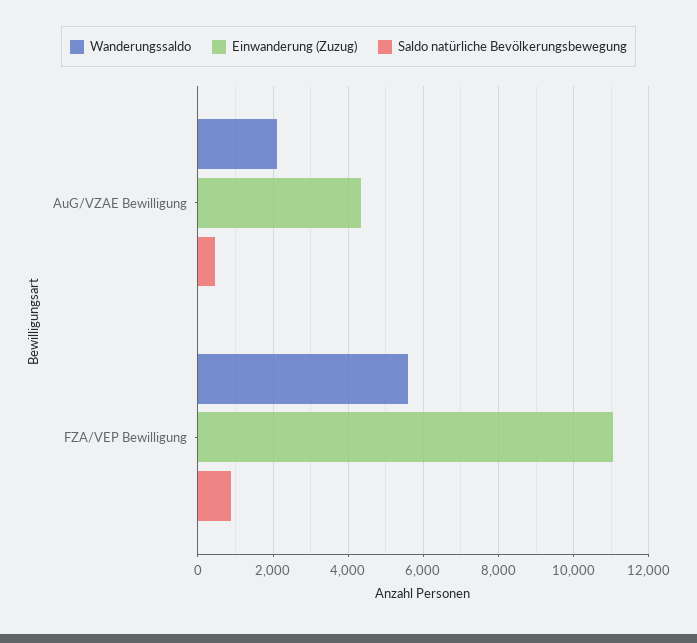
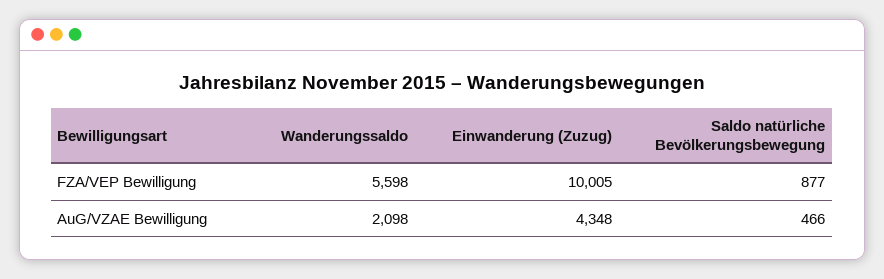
  {
    "Wanderungssaldo": {
      "AuG/VZAE Bewilligung": 2098,
      "FZA/VEP Bewilligung": 5598
    },
    "Einwanderung (Zuzug)": {
      "AuG/VZAE Bewilligung": 4348,
-     "FZA/VEP Bewilligung": 11000
+     "FZA/VEP Bewilligung": 10005
    },
    "Saldo natürliche Bevölkerungsbewegung": {
      "AuG/VZAE Bewilligung": 466,
      "FZA/VEP Bewilligung": 877
    }
  }

